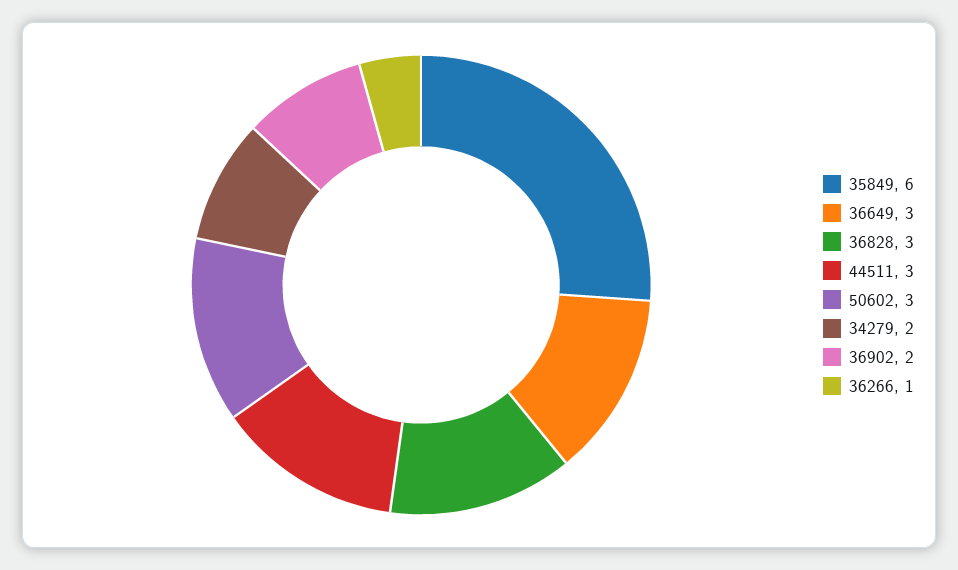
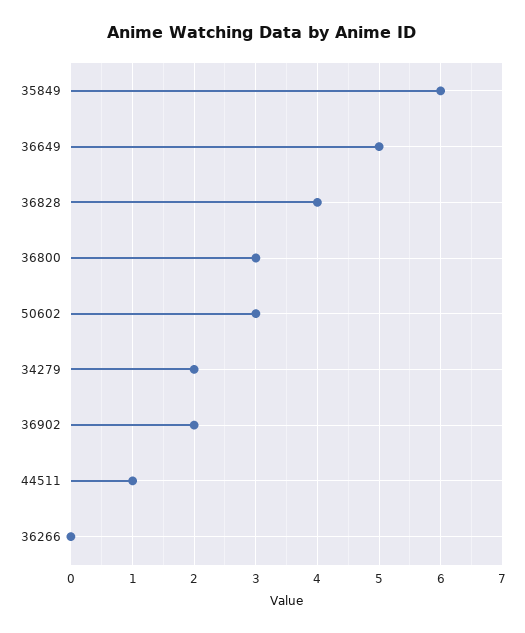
  {
    "35849": 6,
-   "36649": 3,
+   "36649": 5,
-   "36828": 3,
+   "36828": 4,
-   "44511": 3,
+   "44511": 1,
    "50602": 3,
    "34279": 2,
    "36902": 2,
-   "36266": 1
+   "36266": 0,
+   "36800": 3
  }

